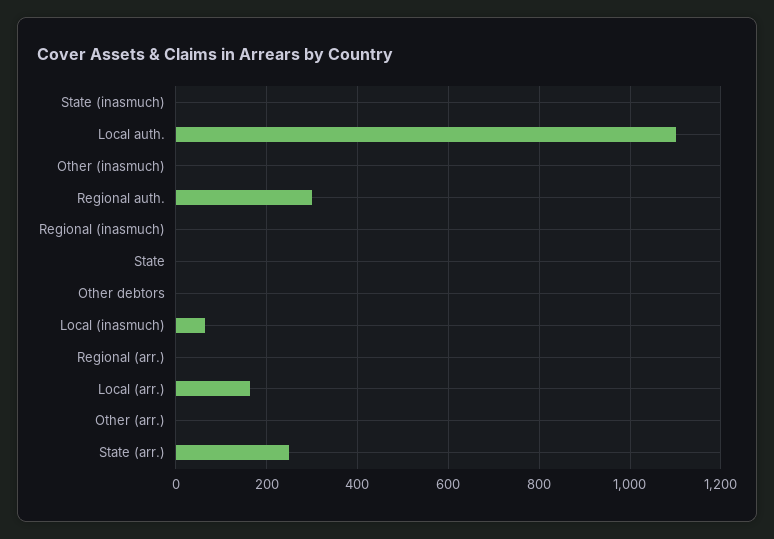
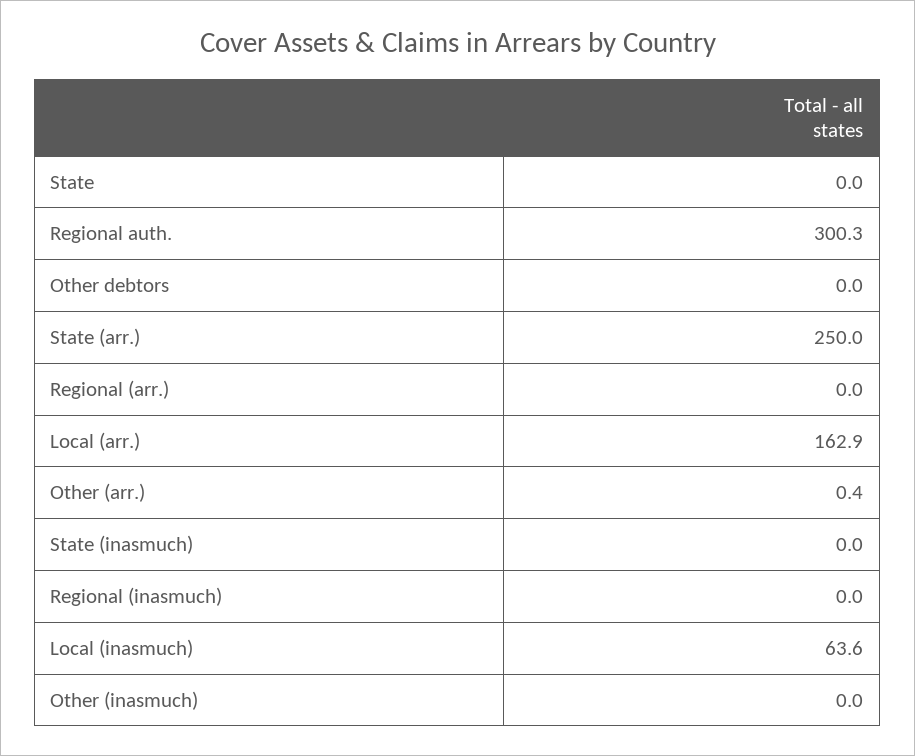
  {
    "State (inasmuch)": 0,
-   "Local auth.": 1100,
    "Other (inasmuch)": 0,
    "Regional auth.": 300.3,
    "Regional (inasmuch)": 0,
    "State": 0,
    "Other debtors": 0,
    "Local (inasmuch)": 63.6,
    "Regional (arr.)": 0,
    "Local (arr.)": 162.9,
    "Other (arr.)": 0.4,
    "State (arr.)": 250
  }

